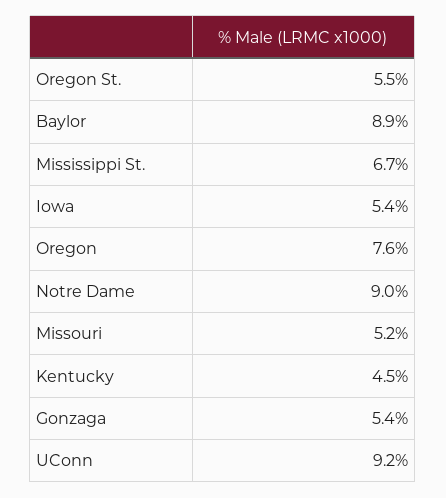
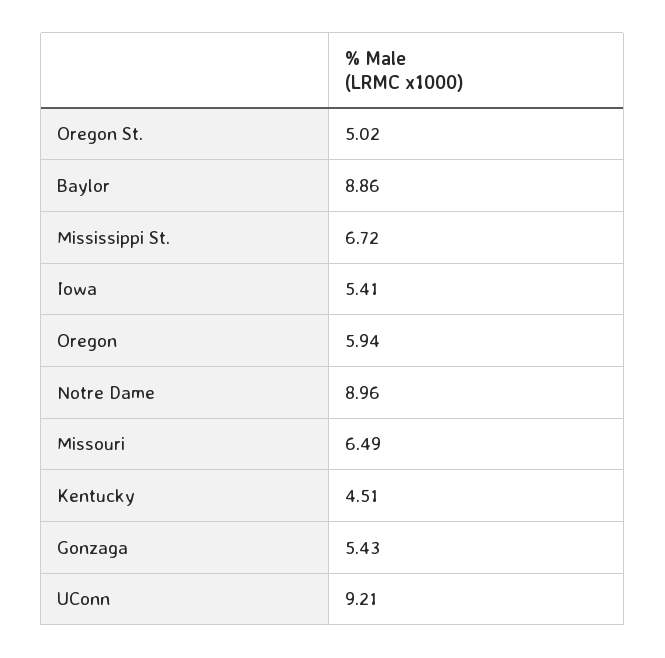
  {
-   "Oregon St.": 5.5,
+   "Oregon St.": 5.02,
    "Baylor": 8.86,
    "Mississippi St.": 6.72,
    "Iowa": 5.41,
-   "Oregon": 7.6,
+   "Oregon": 5.94,
    "Notre Dame": 8.96,
-   "Missouri": 5.2,
+   "Missouri": 6.49,
    "Kentucky": 4.51,
    "Gonzaga": 5.43,
    "UConn": 9.21
  }

